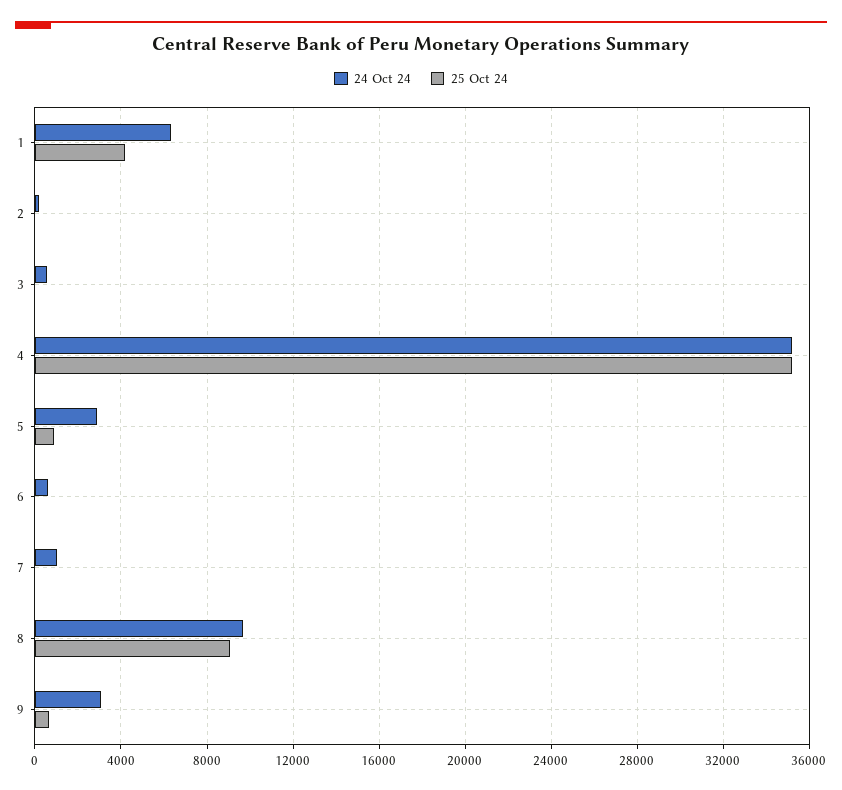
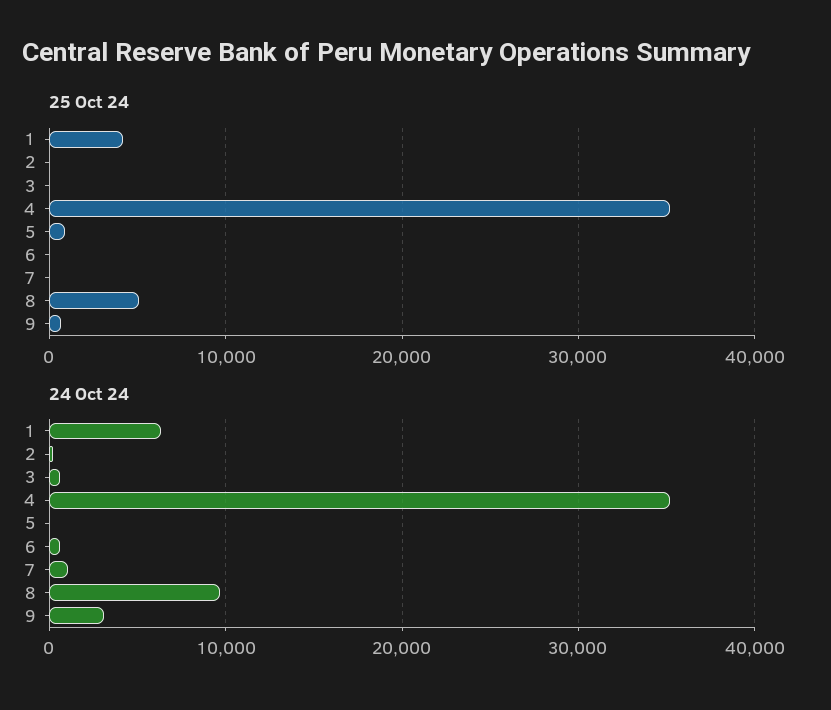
  {
    "24 Oct 24": {
      "1": 6500,
      "2": 0,
      "3": 500,
      "4": 35000,
-     "5": 3000,
+     "5": 0,
      "6": 500,
      "7": 1000,
      "8": 9500,
      "9": 3000
    },
    "25 Oct 24": {
      "1": 4000,
      "2": 0,
      "3": 0,
      "4": 35000,
      "5": 1000,
      "6": 0,
      "7": 0,
-     "8": 9000,
+     "8": 5000,
      "9": 500
    }
  }

